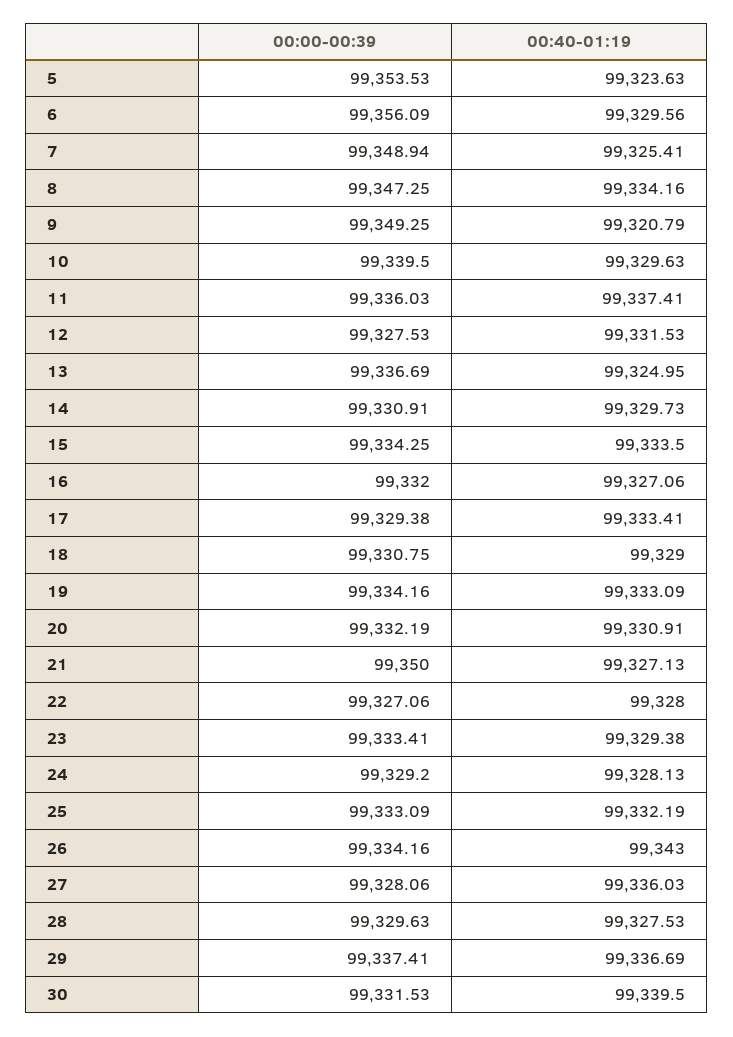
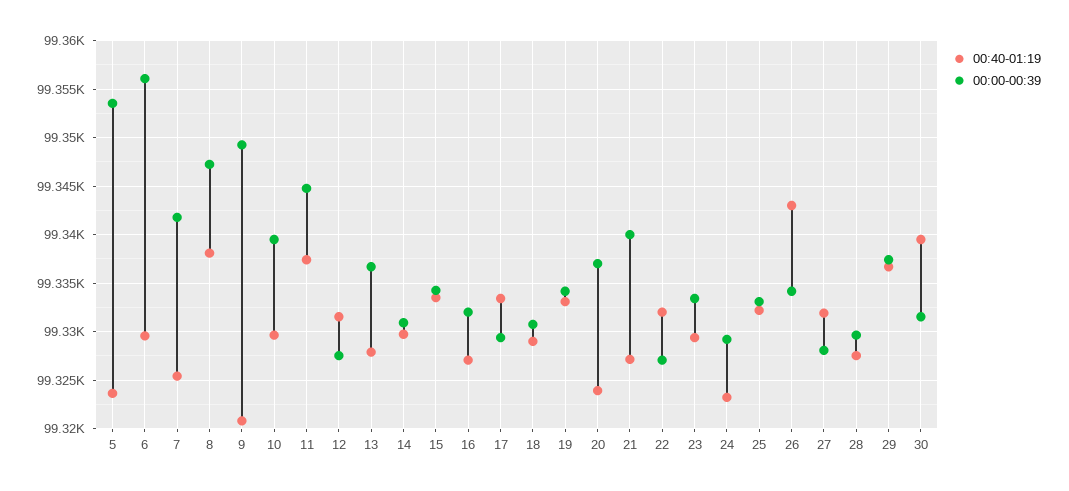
  {
    "00:00-00:39": {
      "5": 99353.53,
      "6": 99356.09,
-     "7": 99348.94,
+     "7": 99342,
      "8": 99347.25,
      "9": 99349.25,
      "10": 99339.5,
-     "11": 99336.03,
+     "11": 99345,
      "12": 99327.53,
      "13": 99336.69,
      "14": 99330.91,
      "15": 99334.25,
      "16": 99332,
      "17": 99329.38,
      "18": 99330.75,
      "19": 99334.16,
-     "20": 99332.19,
+     "20": 99337,
-     "21": 99350,
+     "21": 99340,
      "22": 99327.06,
      "23": 99333.41,
      "24": 99329.2,
      "25": 99333.09,
      "26": 99334.16,
      "27": 99328.06,
      "28": 99329.63,
      "29": 99337.41,
      "30": 99331.53
    },
    "00:40-01:19": {
      "5": 99323.63,
      "6": 99329.56,
      "7": 99325.41,
-     "8": 99334.16,
+     "8": 99338,
      "9": 99320.79,
      "10": 99329.63,
      "11": 99337.41,
      "12": 99331.53,
-     "13": 99324.95,
+     "13": 99328,
      "14": 99329.73,
      "15": 99333.5,
      "16": 99327.06,
      "17": 99333.41,
      "18": 99329,
      "19": 99333.09,
-     "20": 99330.91,
+     "20": 99324,
      "21": 99327.13,
-     "22": 99328,
+     "22": 99332,
      "23": 99329.38,
-     "24": 99328.13,
+     "24": 99323,
      "25": 99332.19,
      "26": 99343,
-     "27": 99336.03,
+     "27": 99332,
      "28": 99327.53,
      "29": 99336.69,
      "30": 99339.5
    }
  }

